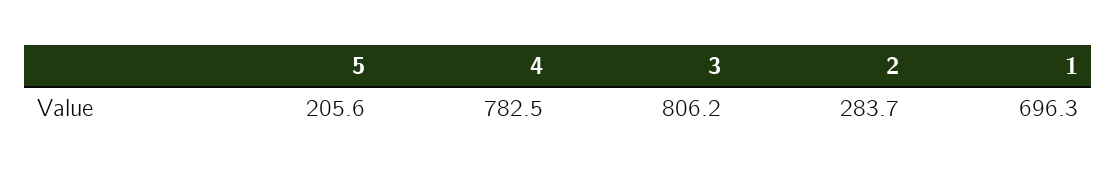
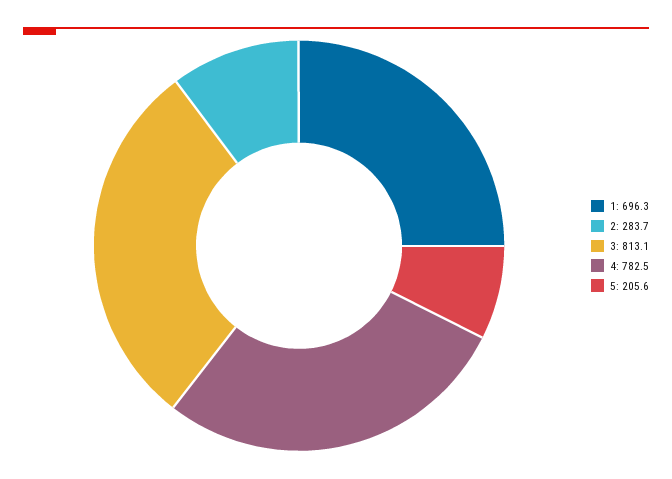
  {
    "5": 205.6,
    "4": 782.5,
-   "3": 806.2,
+   "3": 813.1,
    "2": 283.7,
    "1": 696.3
  }

